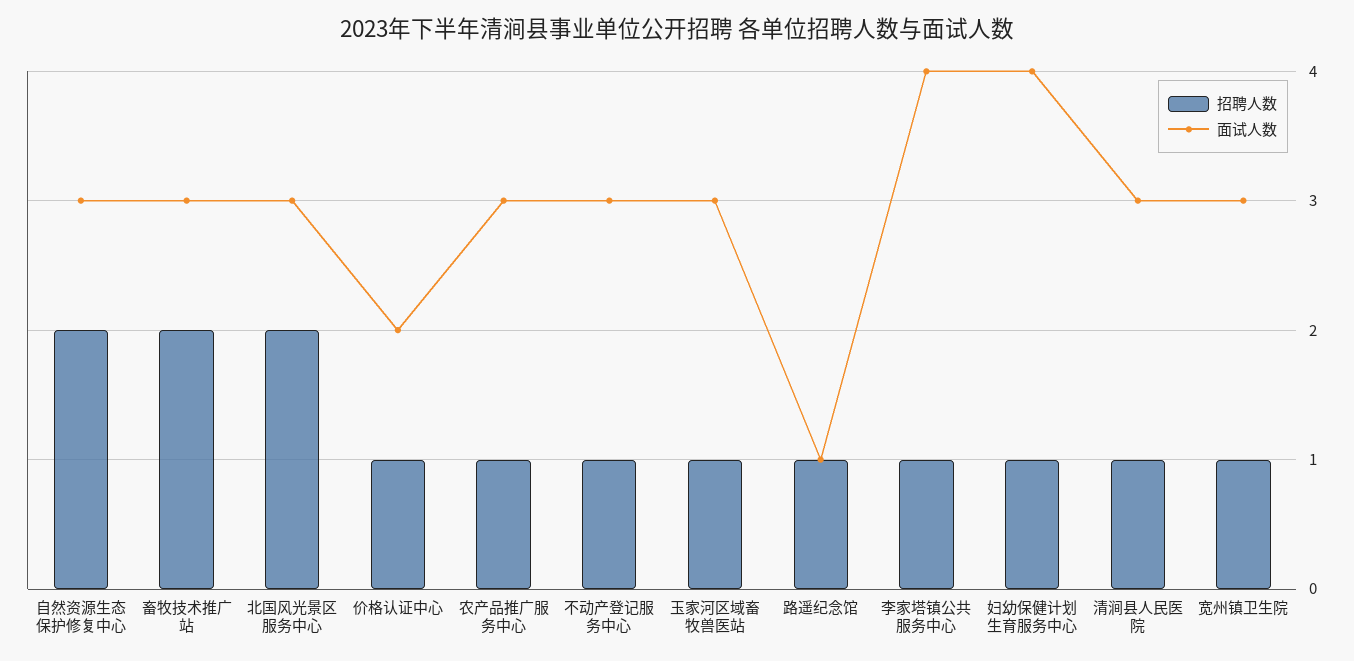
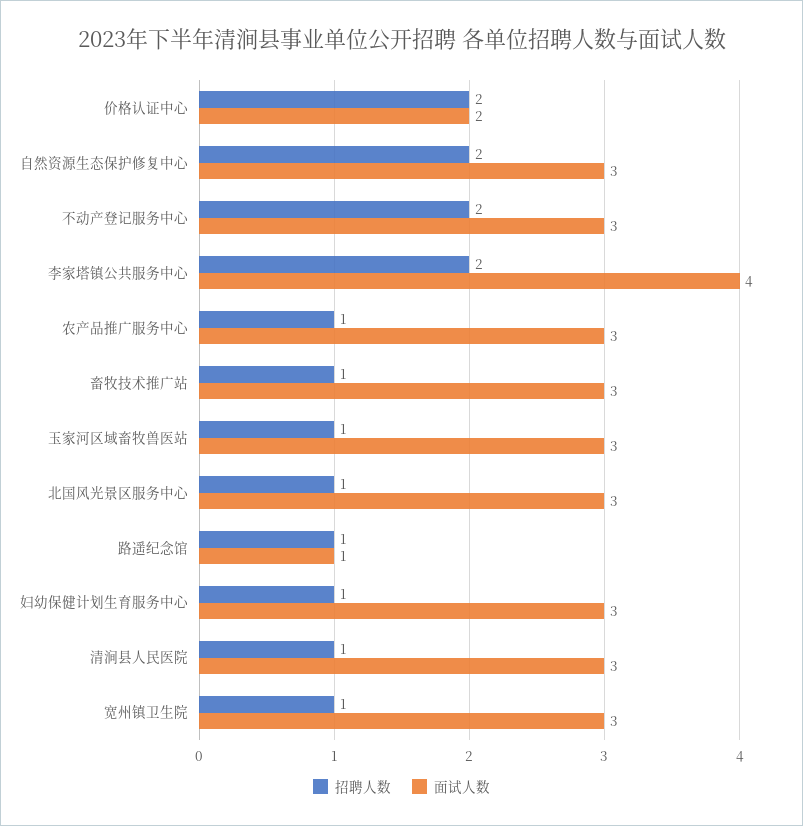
  {
    "招聘人数": {
      "自然资源生态保护修复中心": 2,
-     "畜牧技术推广站": 2,
+     "畜牧技术推广站": 1,
-     "北国风光景区服务中心": 2,
+     "北国风光景区服务中心": 1,
-     "价格认证中心": 1,
+     "价格认证中心": 2,
      "农产品推广服务中心": 1,
-     "不动产登记服务中心": 1,
+     "不动产登记服务中心": 2,
      "玉家河区域畜牧兽医站": 1,
      "路遥纪念馆": 1,
-     "李家塔镇公共服务中心": 1,
+     "李家塔镇公共服务中心": 2,
      "妇幼保健计划生育服务中心": 1,
      "清涧县人民医院": 1,
      "宽州镇卫生院": 1
    },
    "面试人数": {
      "自然资源生态保护修复中心": 3,
      "畜牧技术推广站": 3,
      "北国风光景区服务中心": 3,
      "价格认证中心": 2,
      "农产品推广服务中心": 3,
      "不动产登记服务中心": 3,
      "玉家河区域畜牧兽医站": 3,
      "路遥纪念馆": 1,
      "李家塔镇公共服务中心": 4,
-     "妇幼保健计划生育服务中心": 4,
+     "妇幼保健计划生育服务中心": 3,
      "清涧县人民医院": 3,
      "宽州镇卫生院": 3
    }
  }

